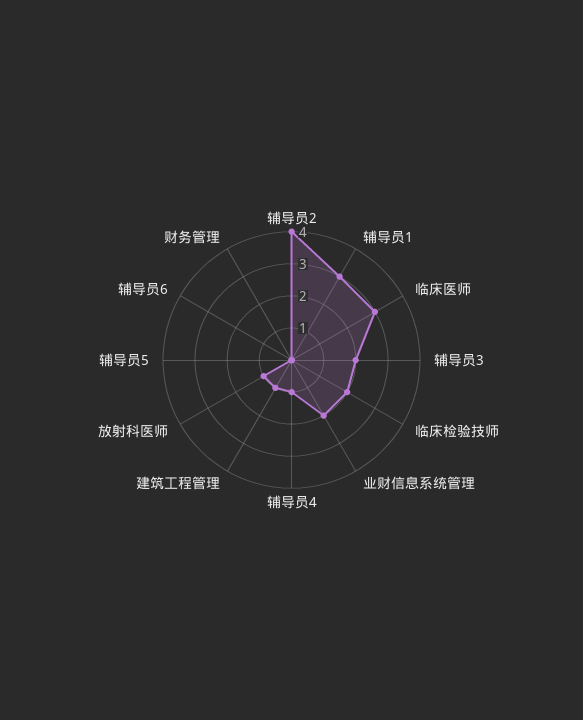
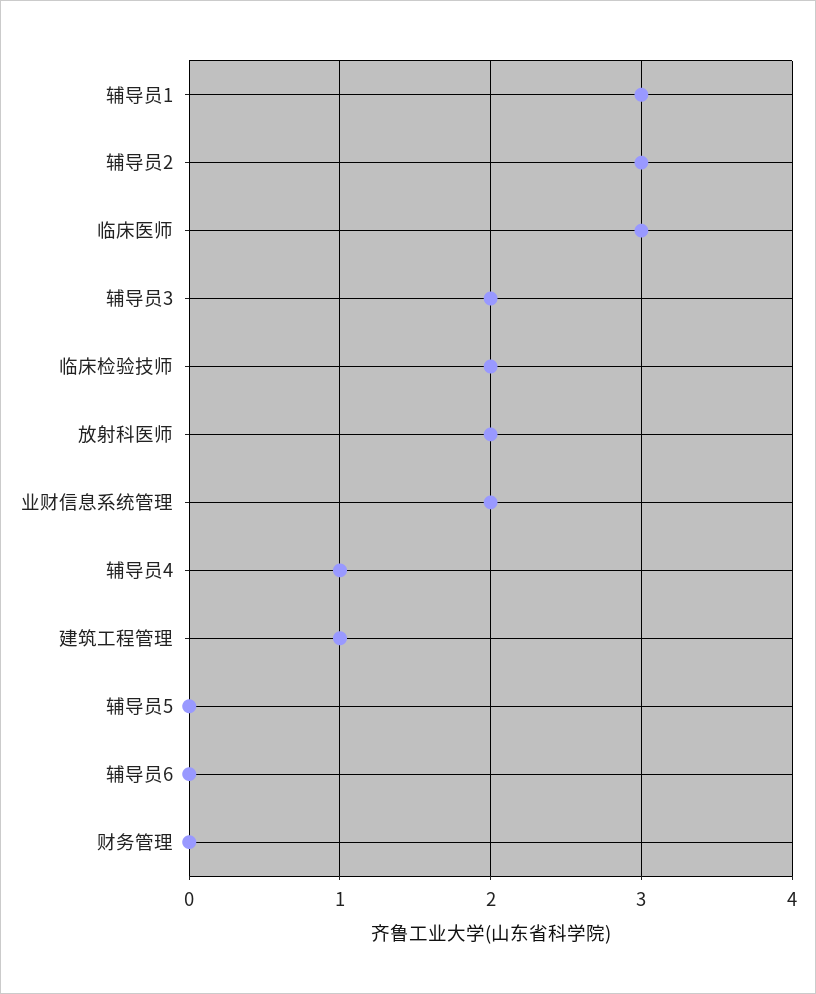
  {
-   "辅导员2": 4,
+   "辅导员2": 3,
    "辅导员1": 3,
    "临床医师": 3,
    "辅导员3": 2,
    "临床检验技师": 2,
    "业财信息系统管理": 2,
    "辅导员4": 1,
    "建筑工程管理": 1,
-   "放射科医师": 1,
+   "放射科医师": 2,
    "辅导员5": 0,
    "辅导员6": 0,
    "财务管理": 0
  }

